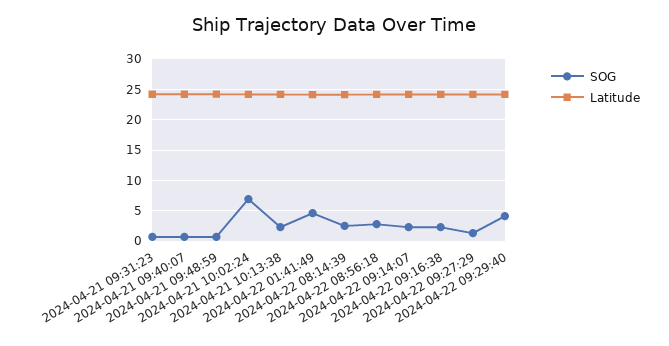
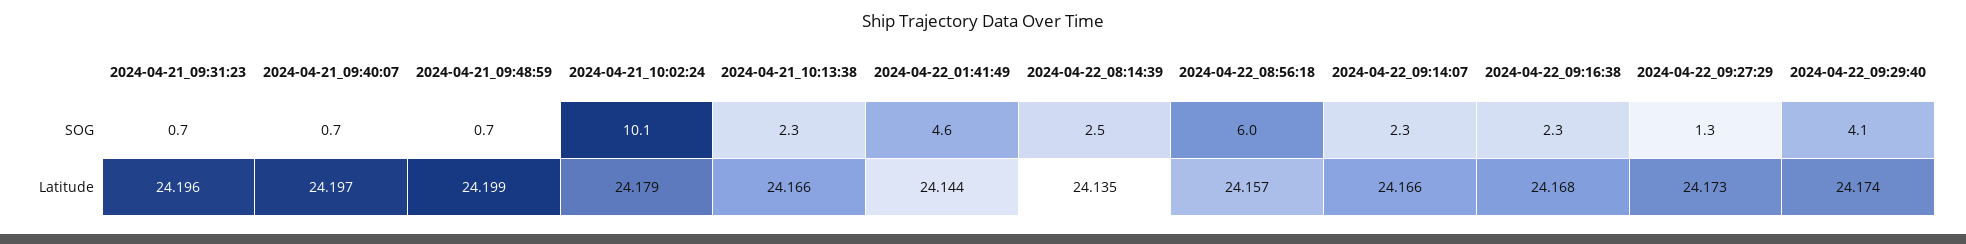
  {
    "SOG": {
      "2024-04-21 09:31:23": 0.7,
      "2024-04-21 09:40:07": 0.7,
      "2024-04-21 09:48:59": 0.7,
-     "2024-04-21 10:02:24": 7,
+     "2024-04-21 10:02:24": 10.1,
      "2024-04-21 10:13:38": 2.3,
      "2024-04-22 01:41:49": 4.6,
      "2024-04-22 08:14:39": 2.5,
-     "2024-04-22 08:56:18": 3,
+     "2024-04-22 08:56:18": 6,
      "2024-04-22 09:14:07": 2.3,
      "2024-04-22 09:16:38": 2.3,
      "2024-04-22 09:27:29": 1.3,
      "2024-04-22 09:29:40": 4.1
    },
    "Latitude": {
      "2024-04-21 09:31:23": 24.196,
      "2024-04-21 09:40:07": 24.197,
      "2024-04-21 09:48:59": 24.199,
      "2024-04-21 10:02:24": 24.179,
      "2024-04-21 10:13:38": 24.166,
      "2024-04-22 01:41:49": 24.144,
      "2024-04-22 08:14:39": 24.135,
      "2024-04-22 08:56:18": 24.157,
      "2024-04-22 09:14:07": 24.166,
      "2024-04-22 09:16:38": 24.168,
      "2024-04-22 09:27:29": 24.173,
      "2024-04-22 09:29:40": 24.174
    }
  }

